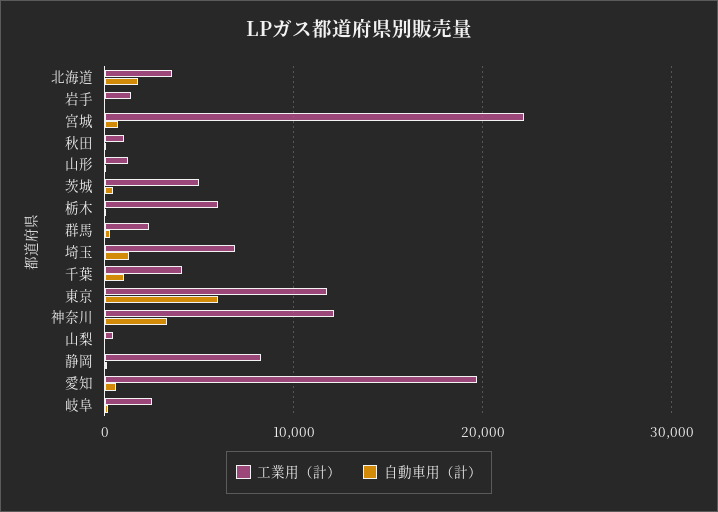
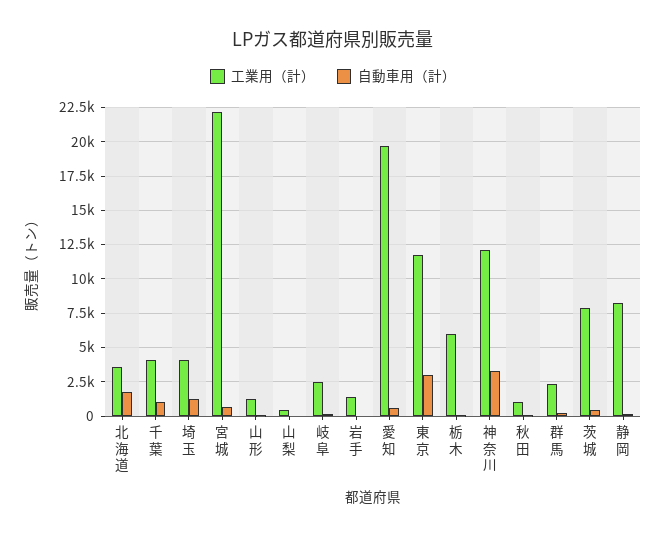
  {
    "工業用（計）": {
      "北海道": 3500,
      "岩手": 1500,
      "宮城": 22000,
      "秋田": 1000,
      "山形": 1000,
-     "茨城": 5000,
+     "茨城": 8000,
      "栃木": 6000,
      "群馬": 2500,
-     "埼玉": 7000,
+     "埼玉": 4000,
      "千葉": 4000,
      "東京": 12000,
      "神奈川": 12000,
      "山梨": 500,
      "静岡": 8500,
      "愛知": 19500,
      "岐阜": 2500
    },
    "自動車用（計）": {
      "北海道": 1500,
      "岩手": 0,
      "宮城": 500,
      "秋田": 0,
      "山形": 0,
      "茨城": 500,
      "栃木": 0,
      "群馬": 500,
      "埼玉": 1500,
      "千葉": 1000,
-     "東京": 6000,
+     "東京": 3000,
      "神奈川": 3500,
      "山梨": 0,
      "静岡": 0,
      "愛知": 500,
      "岐阜": 0
    }
  }

